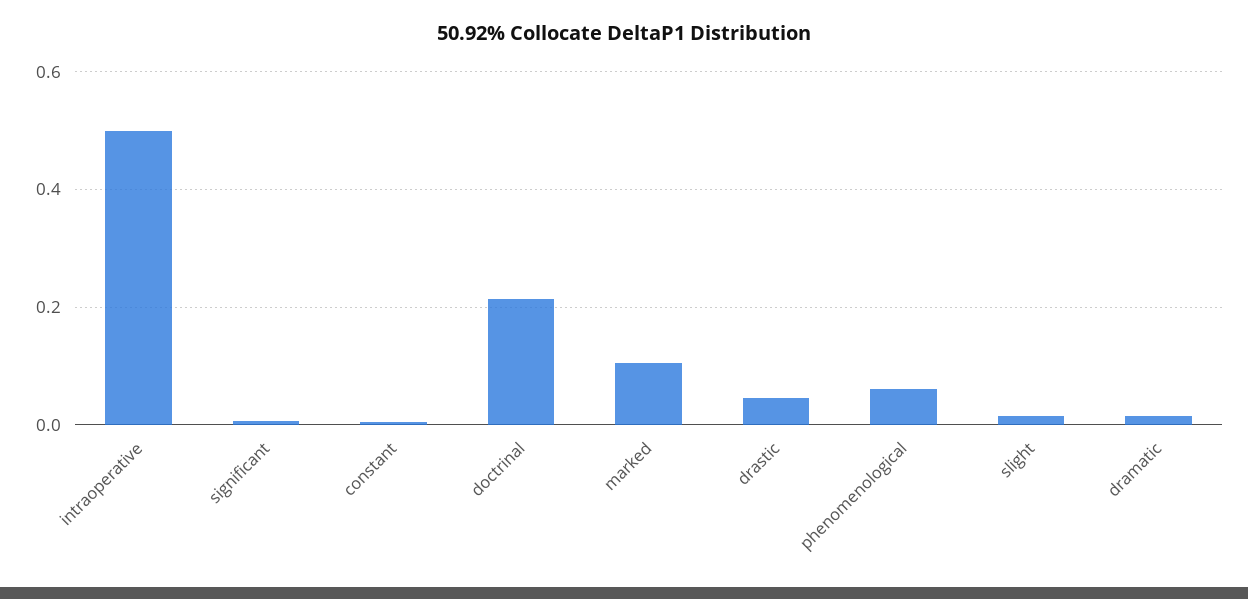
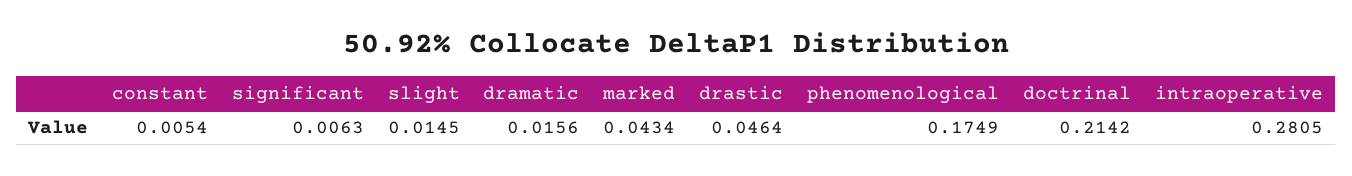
  {
-   "intraoperative": 0.5,
+   "intraoperative": 0.2805,
    "significant": 0.0063,
    "constant": 0.0054,
    "doctrinal": 0.2142,
-   "marked": 0.1,
+   "marked": 0.0434,
    "drastic": 0.0464,
-   "phenomenological": 0.06,
+   "phenomenological": 0.1749,
    "slight": 0.0145,
    "dramatic": 0.0156
  }

